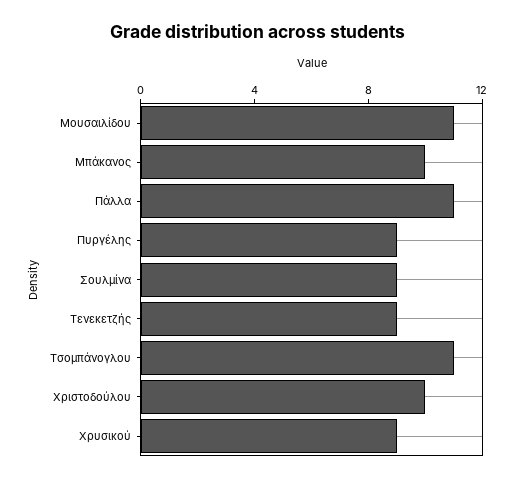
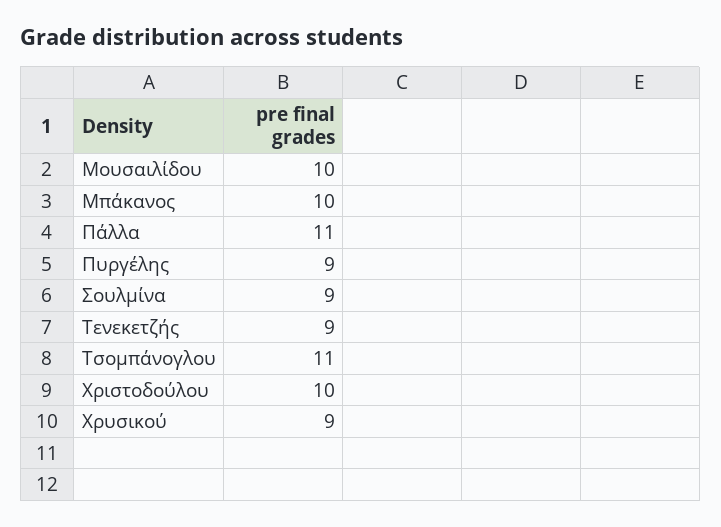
  {
-   "Μουσαιλίδου": 11,
+   "Μουσαιλίδου": 10,
    "Μπάκανος": 10,
    "Πάλλα": 11,
    "Πυργέλης": 9,
    "Σουλμίνα": 9,
    "Τενεκετζής": 9,
    "Τσομπάνογλου": 11,
    "Χριστοδούλου": 10,
    "Χρυσικού": 9
  }

